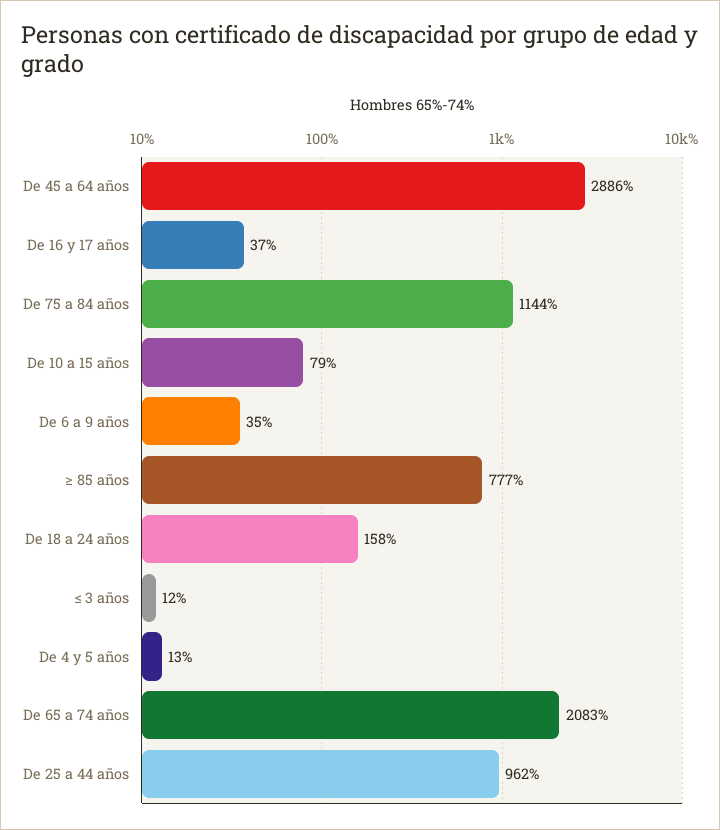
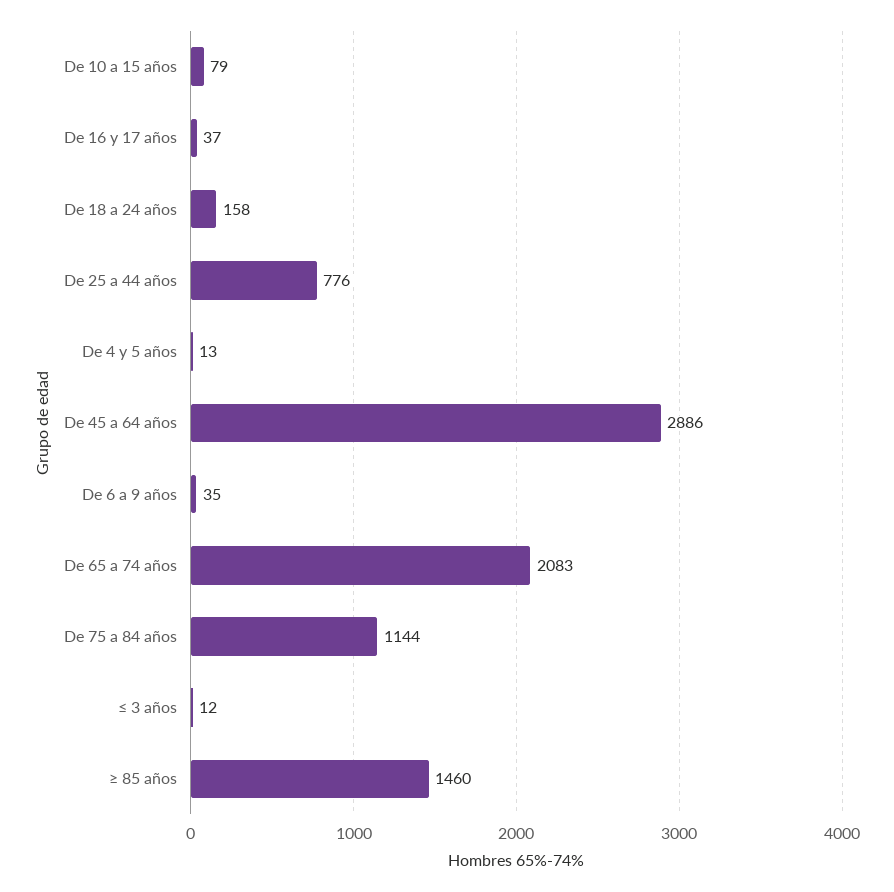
  {
    "De 45 a 64 años": 2886,
    "De 16 y 17 años": 37,
    "De 75 a 84 años": 1144,
    "De 10 a 15 años": 79,
    "De 6 a 9 años": 35,
-   "≥ 85 años": 777,
+   "≥ 85 años": 1460,
    "De 18 a 24 años": 158,
    "≤ 3 años": 12,
    "De 4 y 5 años": 13,
    "De 65 a 74 años": 2083,
-   "De 25 a 44 años": 962
+   "De 25 a 44 años": 776
  }

